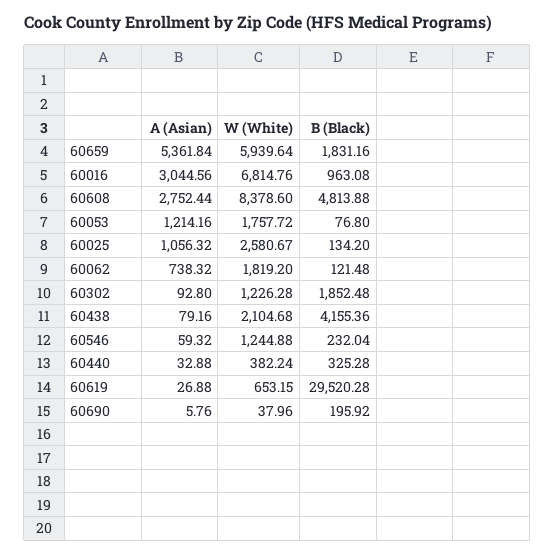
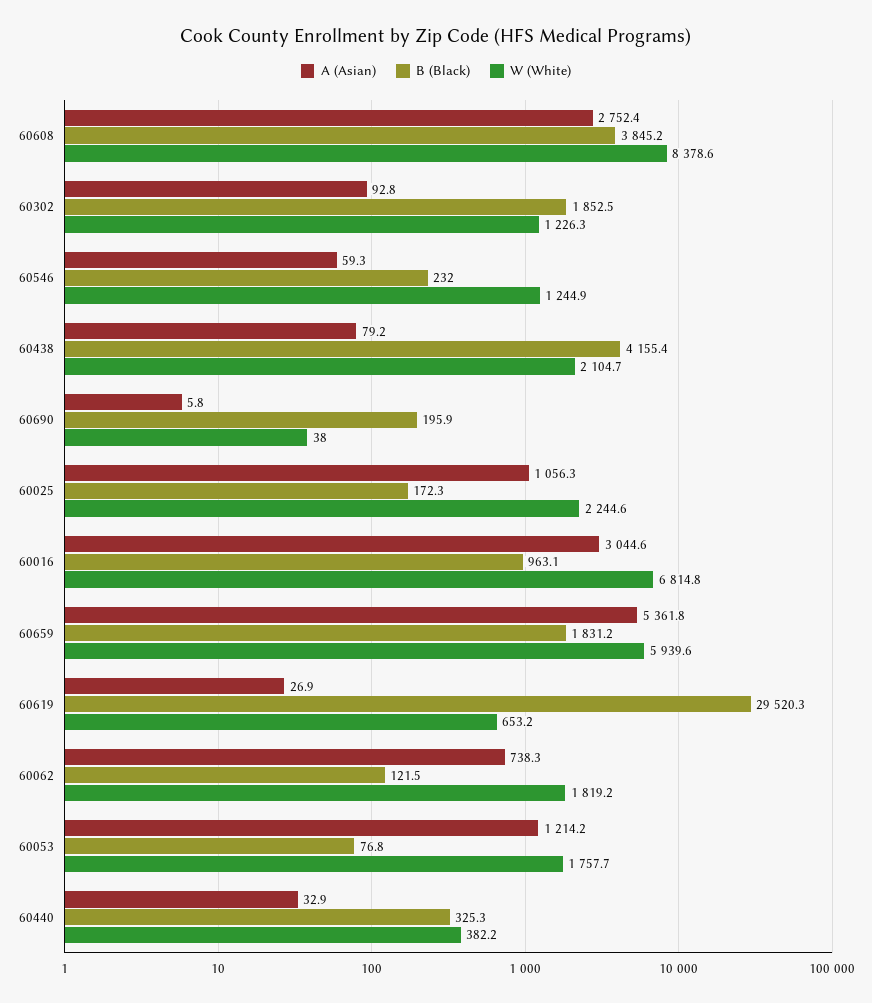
  {
    "A (Asian)": {
      "60659": 5361.84,
      "60016": 3044.56,
      "60608": 2752.44,
      "60053": 1214.16,
      "60025": 1056.32,
      "60062": 738.32,
      "60302": 92.8,
      "60438": 79.16,
      "60546": 59.32,
      "60440": 32.88,
      "60619": 26.88,
      "60690": 5.76
    },
    "W (White)": {
      "60659": 5939.64,
      "60016": 6814.76,
      "60608": 8378.6,
      "60053": 1757.72,
-     "60025": 2580.67,
+     "60025": 2244.6,
      "60062": 1819.2,
      "60302": 1226.28,
      "60438": 2104.68,
      "60546": 1244.88,
      "60440": 382.24,
      "60619": 653.15,
      "60690": 37.96
    },
    "B (Black)": {
      "60659": 1831.16,
      "60016": 963.08,
-     "60608": 4813.88,
+     "60608": 3845.2,
      "60053": 76.8,
-     "60025": 134.2,
+     "60025": 172.3,
      "60062": 121.48,
      "60302": 1852.48,
      "60438": 4155.36,
      "60546": 232.04,
      "60440": 325.28,
      "60619": 29520.28,
      "60690": 195.92
    }
  }

